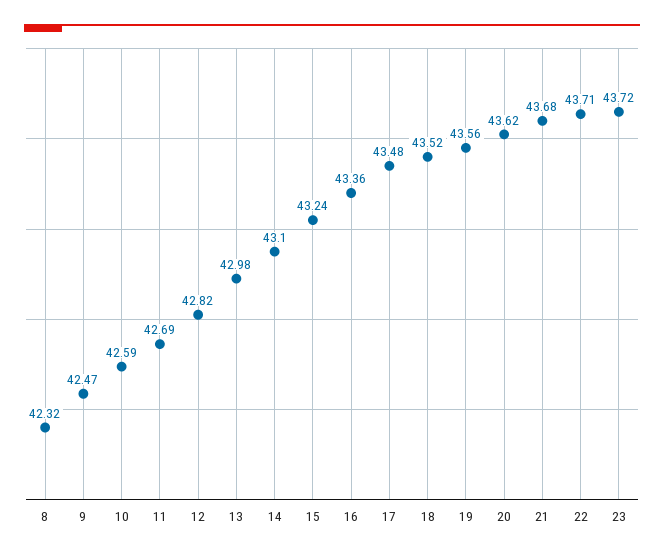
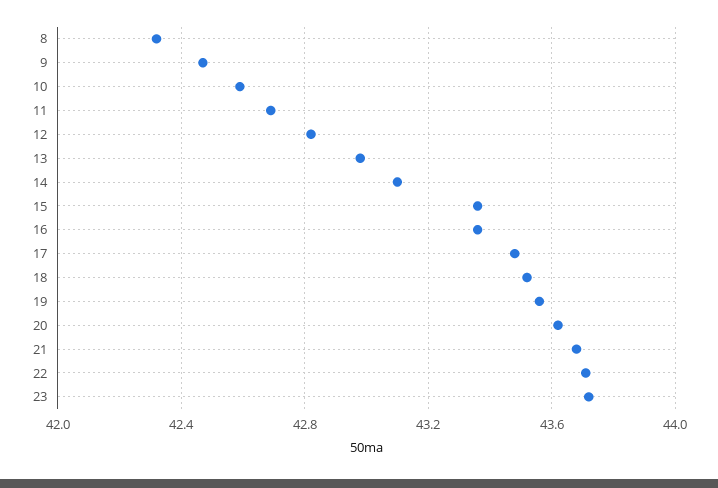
  {
    "8": 42.32,
    "9": 42.47,
    "10": 42.59,
    "11": 42.69,
    "12": 42.82,
    "13": 42.98,
    "14": 43.1,
-   "15": 43.24,
+   "15": 43.35,
    "16": 43.36,
    "17": 43.48,
    "18": 43.52,
    "19": 43.56,
    "20": 43.62,
    "21": 43.68,
    "22": 43.71,
    "23": 43.72
  }

